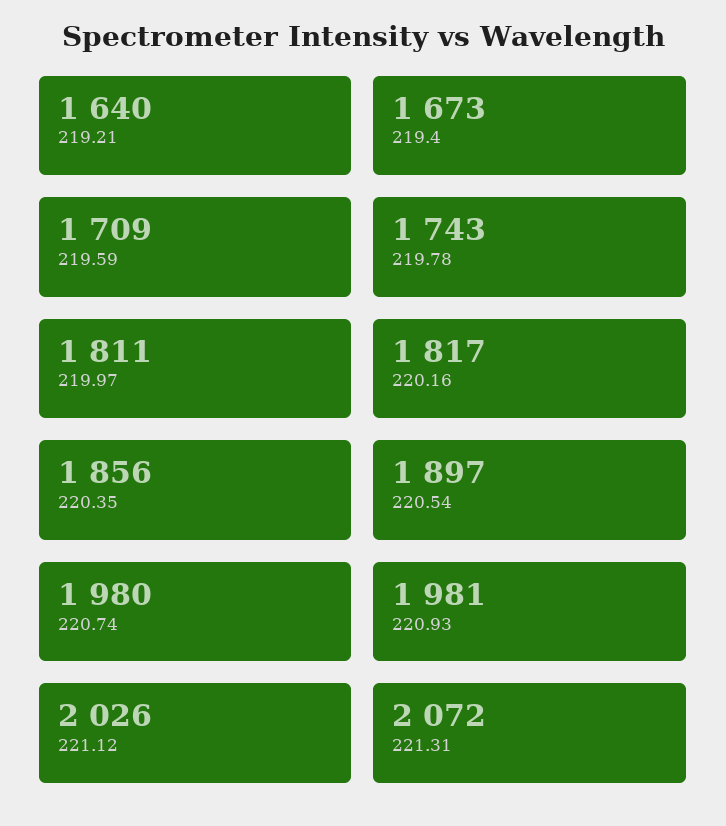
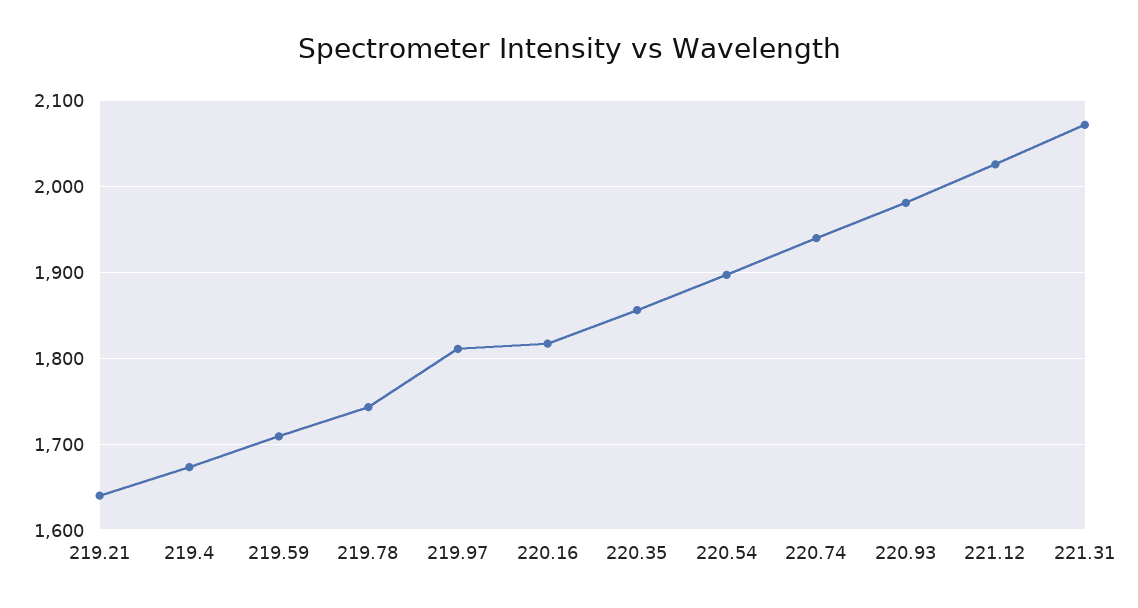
  {
    "219.21": 1640,
    "219.4": 1673,
    "219.59": 1709,
    "219.78": 1743,
    "219.97": 1811,
    "220.16": 1817,
    "220.35": 1856,
    "220.54": 1897,
-   "220.74": 1980,
+   "220.74": 1940,
    "220.93": 1981,
    "221.12": 2026,
    "221.31": 2072
  }

